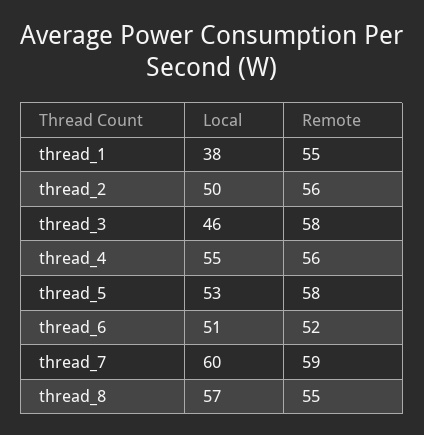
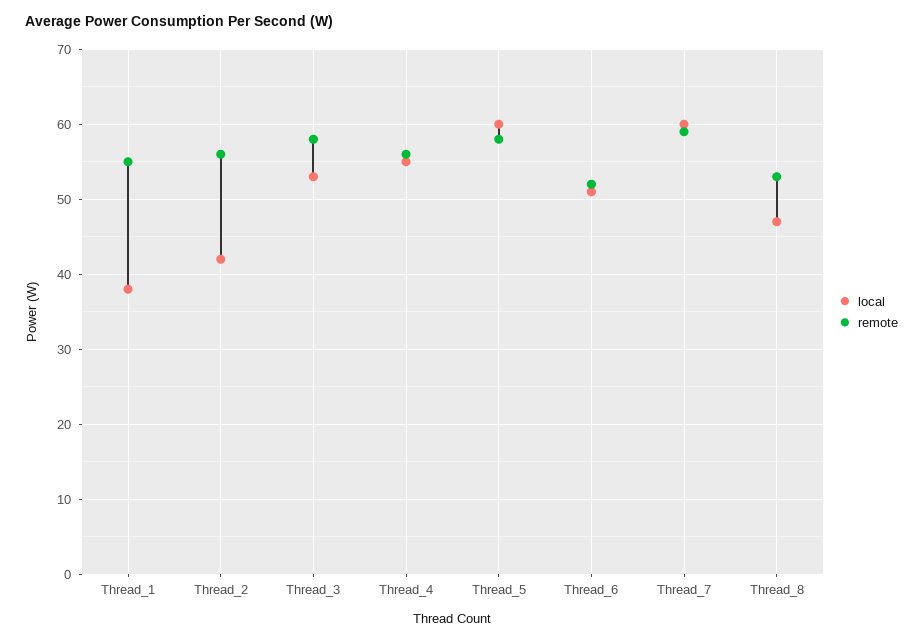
  {
    "Local": {
      "thread_1": 38,
-     "thread_2": 50,
+     "thread_2": 42,
-     "thread_3": 46,
+     "thread_3": 53,
      "thread_4": 55,
-     "thread_5": 53,
+     "thread_5": 60,
      "thread_6": 51,
      "thread_7": 60,
-     "thread_8": 57
+     "thread_8": 47
    },
    "Remote": {
      "thread_1": 55,
      "thread_2": 56,
      "thread_3": 58,
      "thread_4": 56,
      "thread_5": 58,
      "thread_6": 52,
      "thread_7": 59,
-     "thread_8": 55
+     "thread_8": 53
    }
  }

